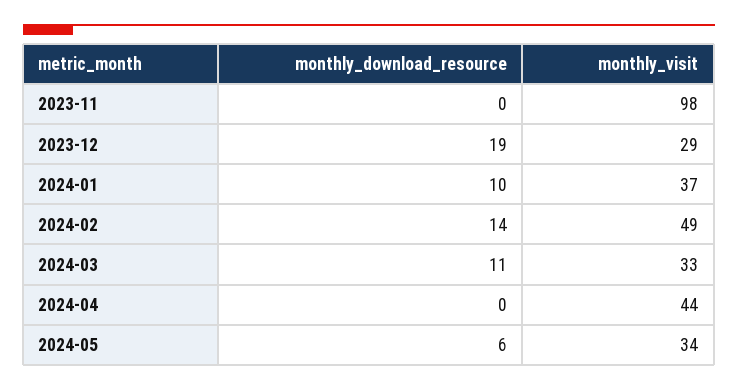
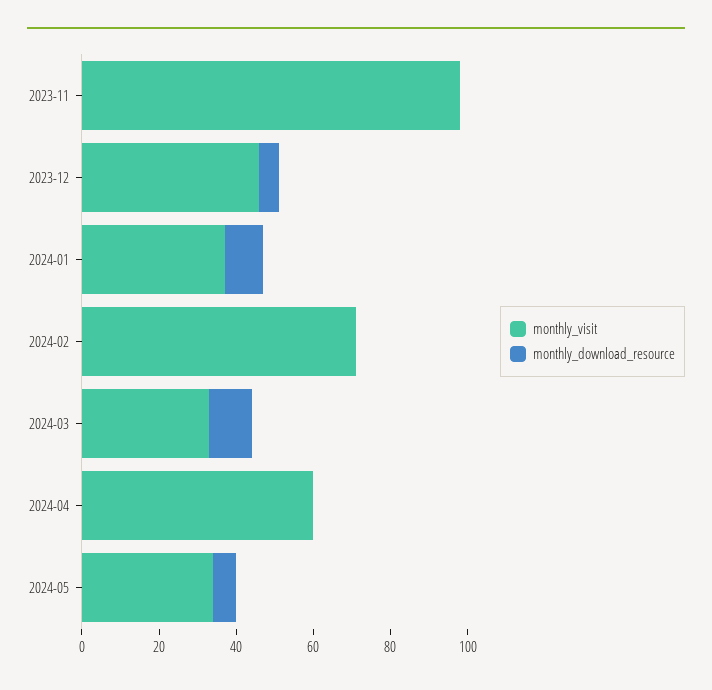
  {
    "monthly_download_resource": {
      "2023-11": 0,
-     "2023-12": 19,
+     "2023-12": 5,
      "2024-01": 10,
-     "2024-02": 14,
+     "2024-02": 0,
      "2024-03": 11,
      "2024-04": 0,
      "2024-05": 6
    },
    "monthly_visit": {
      "2023-11": 98,
-     "2023-12": 29,
+     "2023-12": 45,
      "2024-01": 37,
-     "2024-02": 49,
+     "2024-02": 70,
      "2024-03": 33,
-     "2024-04": 44,
+     "2024-04": 60,
      "2024-05": 34
    }
  }

